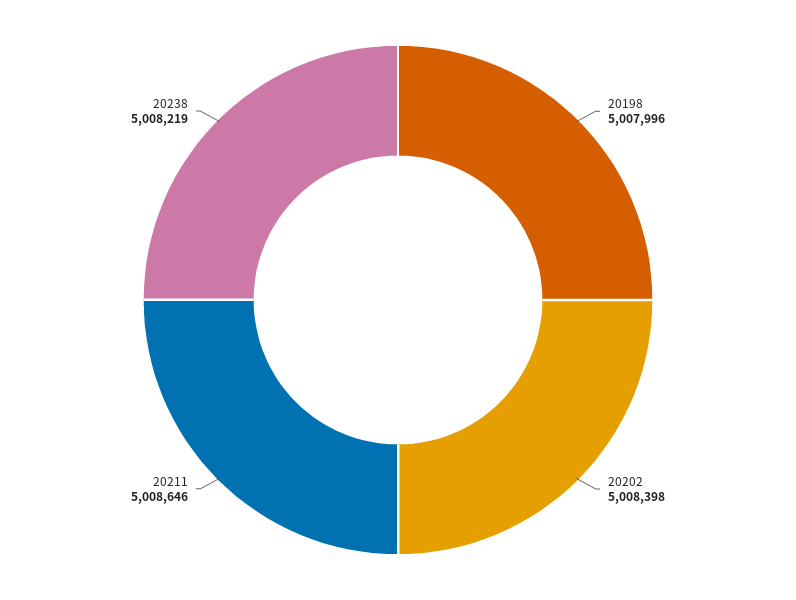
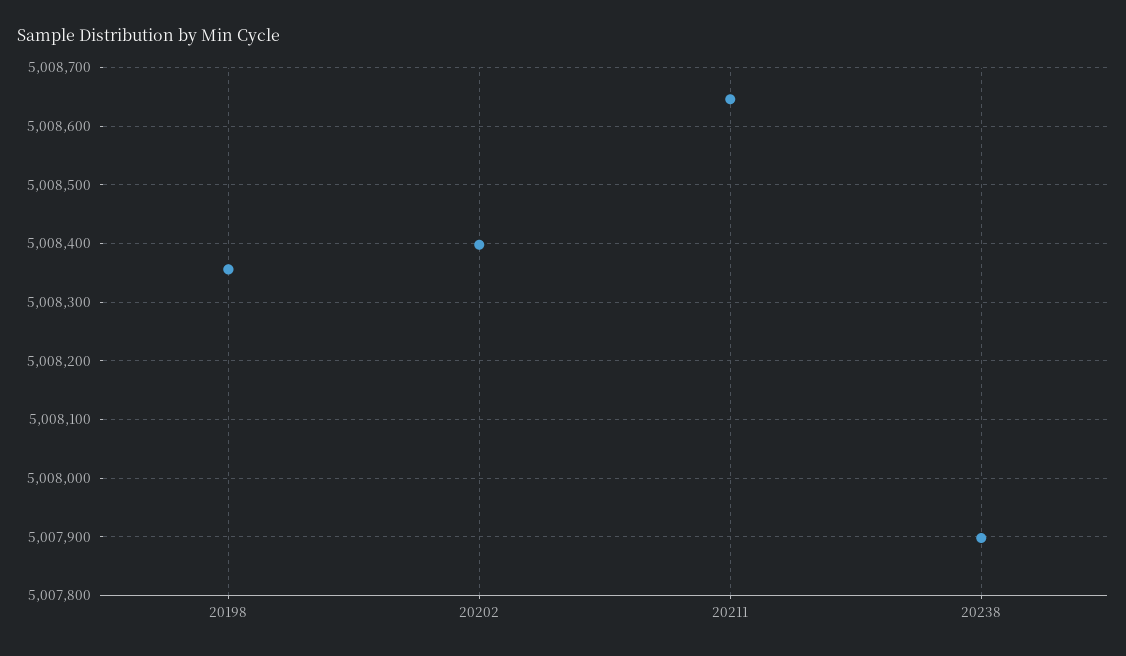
  {
-   "20198": 5007996,
+   "20198": 5008360,
    "20202": 5008398,
    "20211": 5008646,
-   "20238": 5008219
+   "20238": 5007900
  }

